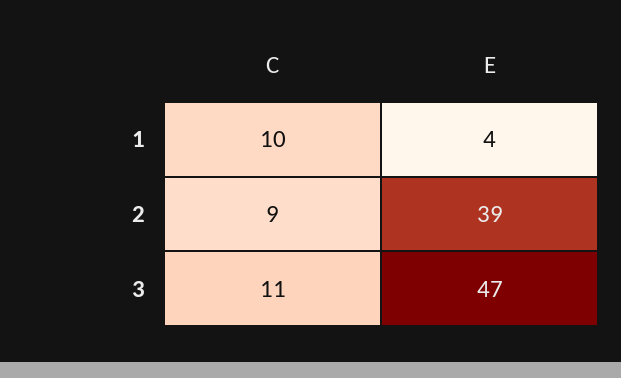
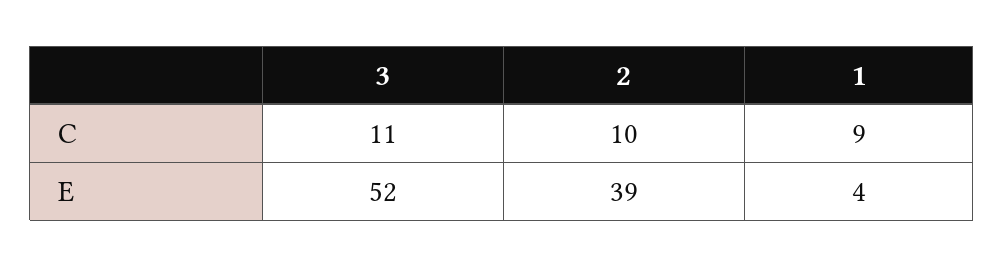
  {
    "C": {
-     "1": 10,
+     "1": 9,
-     "2": 9,
+     "2": 10,
      "3": 11
    },
    "E": {
      "1": 4,
      "2": 39,
-     "3": 47
+     "3": 52
    }
  }

